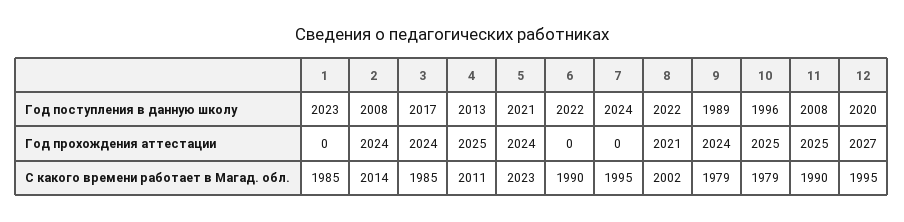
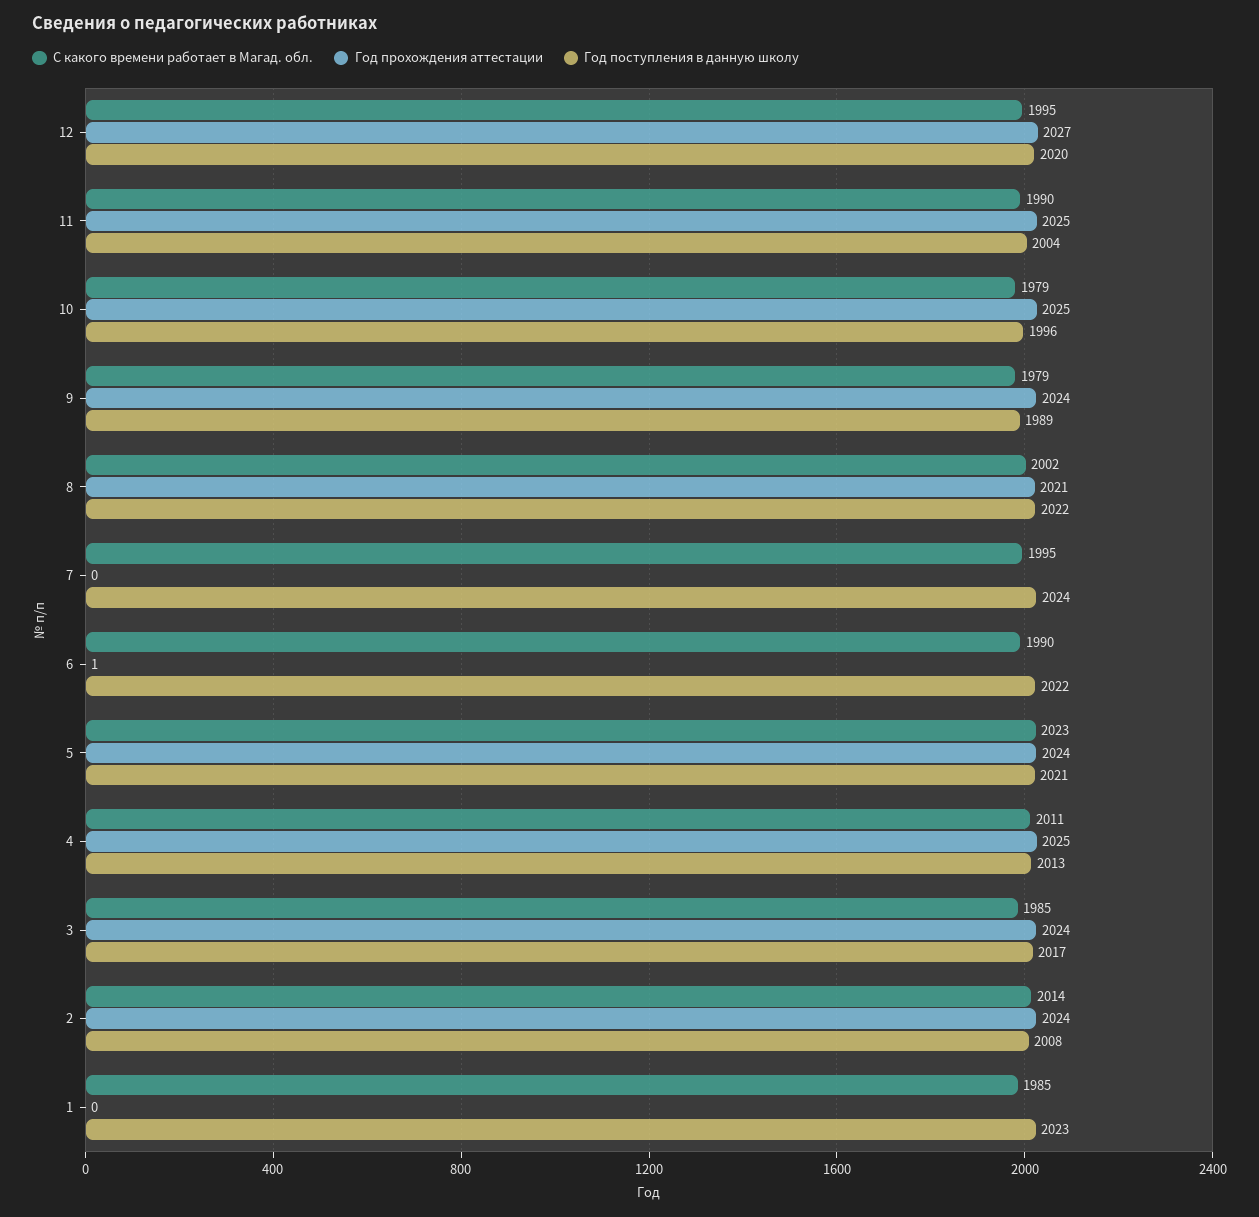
  {
    "Год поступления в данную школу": {
      "1": 2023,
      "2": 2008,
      "3": 2017,
      "4": 2013,
      "5": 2021,
      "6": 2022,
      "7": 2024,
      "8": 2022,
      "9": 1989,
      "10": 1996,
-     "11": 2008,
+     "11": 2004,
      "12": 2020
    },
    "Год прохождения аттестации": {
      "1": 0,
      "2": 2024,
      "3": 2024,
      "4": 2025,
      "5": 2024,
-     "6": 0,
+     "6": 1,
      "7": 0,
      "8": 2021,
      "9": 2024,
      "10": 2025,
      "11": 2025,
      "12": 2027
    },
    "С какого времени работает в Магад. обл.": {
      "1": 1985,
      "2": 2014,
      "3": 1985,
      "4": 2011,
      "5": 2023,
      "6": 1990,
      "7": 1995,
      "8": 2002,
      "9": 1979,
      "10": 1979,
      "11": 1990,
      "12": 1995
    }
  }

